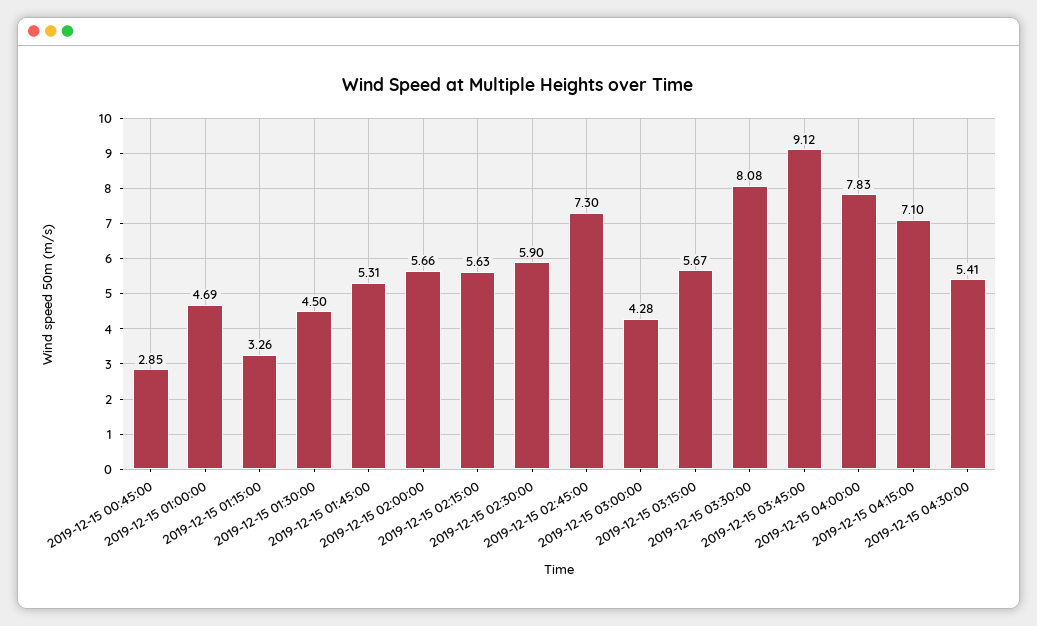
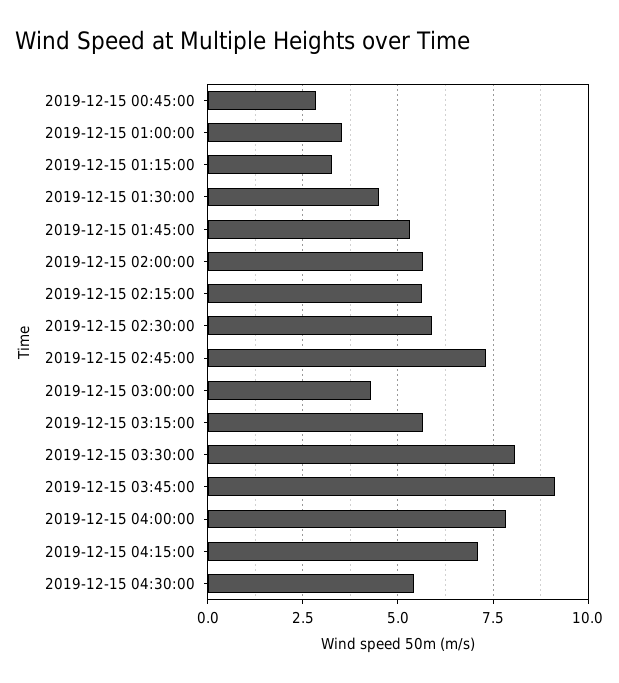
  {
    "2019-12-15 00:45:00": 2.85,
-   "2019-12-15 01:00:00": 4.69,
+   "2019-12-15 01:00:00": 3.5,
    "2019-12-15 01:15:00": 3.26,
    "2019-12-15 01:30:00": 4.5,
    "2019-12-15 01:45:00": 5.31,
    "2019-12-15 02:00:00": 5.66,
    "2019-12-15 02:15:00": 5.63,
    "2019-12-15 02:30:00": 5.9,
    "2019-12-15 02:45:00": 7.3,
    "2019-12-15 03:00:00": 4.28,
    "2019-12-15 03:15:00": 5.67,
    "2019-12-15 03:30:00": 8.08,
    "2019-12-15 03:45:00": 9.12,
    "2019-12-15 04:00:00": 7.83,
    "2019-12-15 04:15:00": 7.1,
    "2019-12-15 04:30:00": 5.41
  }

